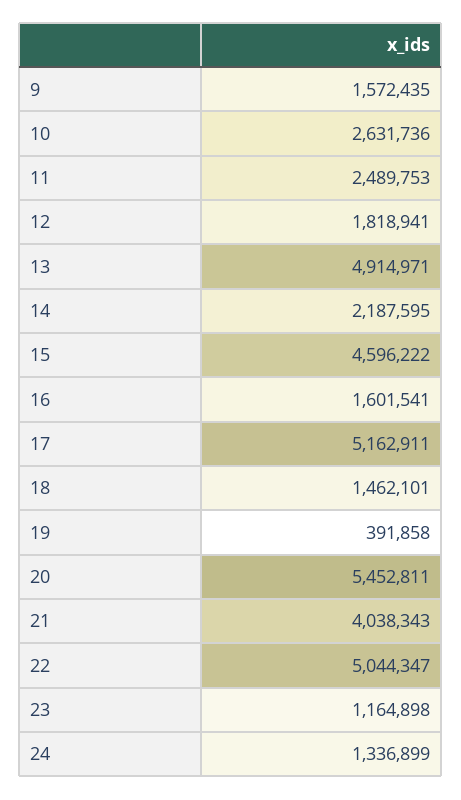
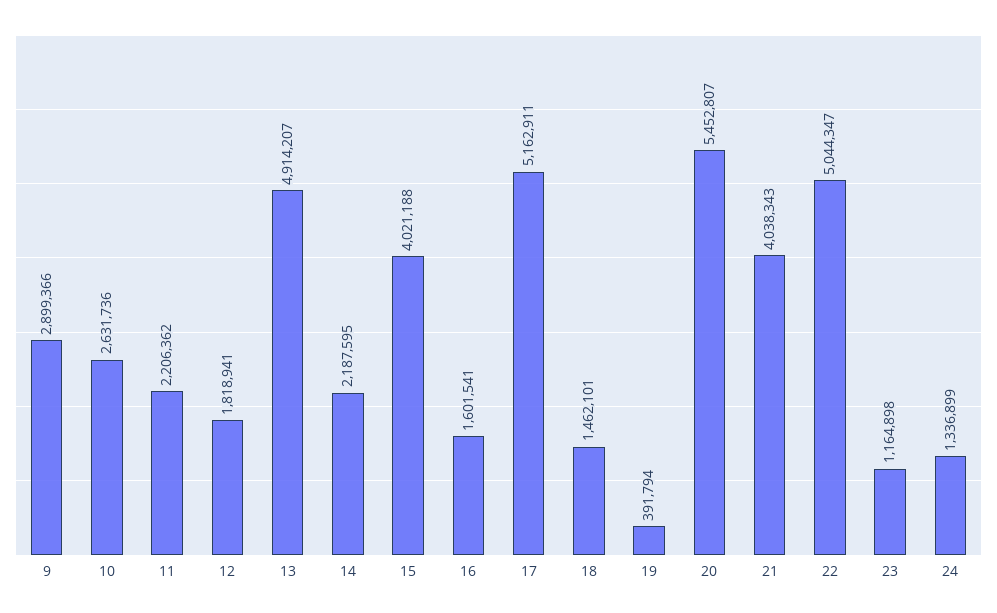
  {
-   "9": 1572435,
+   "9": 2899366,
    "10": 2631736,
-   "11": 2489753,
+   "11": 2206362,
    "12": 1818941,
-   "13": 4914971,
+   "13": 4914207,
    "14": 2187595,
-   "15": 4596222,
+   "15": 4021188,
    "16": 1601541,
    "17": 5162911,
    "18": 1462101,
-   "19": 391858,
+   "19": 391794,
-   "20": 5452811,
+   "20": 5452807,
    "21": 4038343,
    "22": 5044347,
    "23": 1164898,
    "24": 1336899
  }

